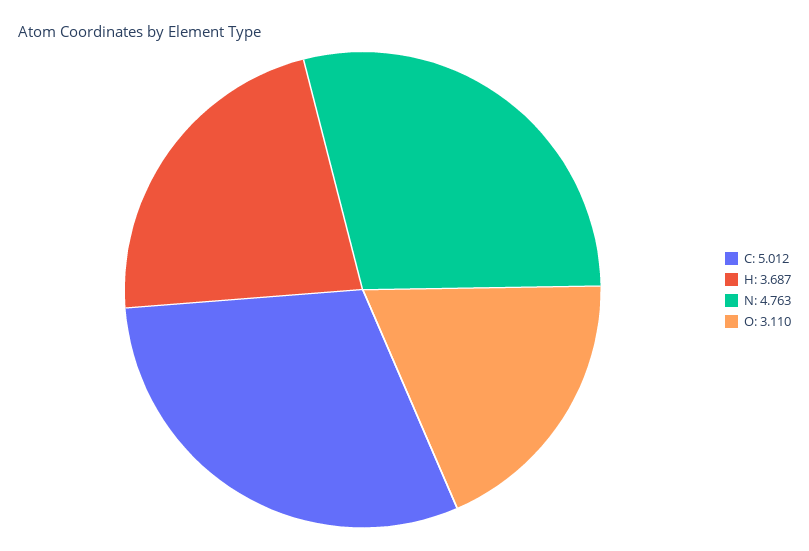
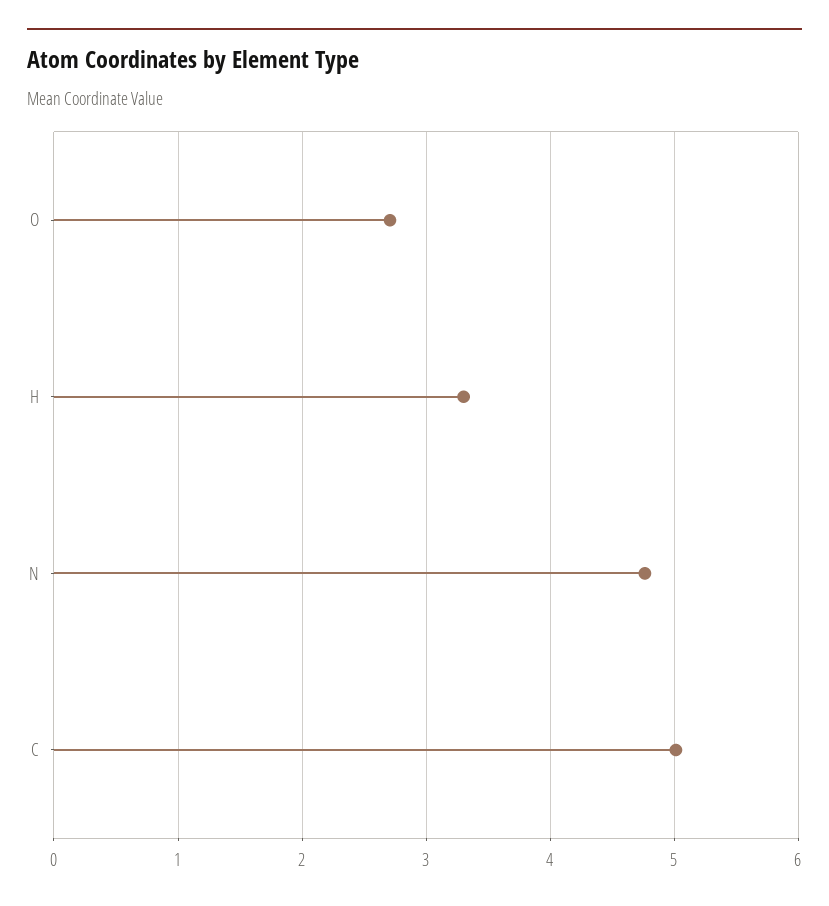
  {
    "C": 5.012,
-   "H": 3.687,
+   "H": 3.3,
    "N": 4.763,
-   "O": 3.11
+   "O": 2.7
  }

